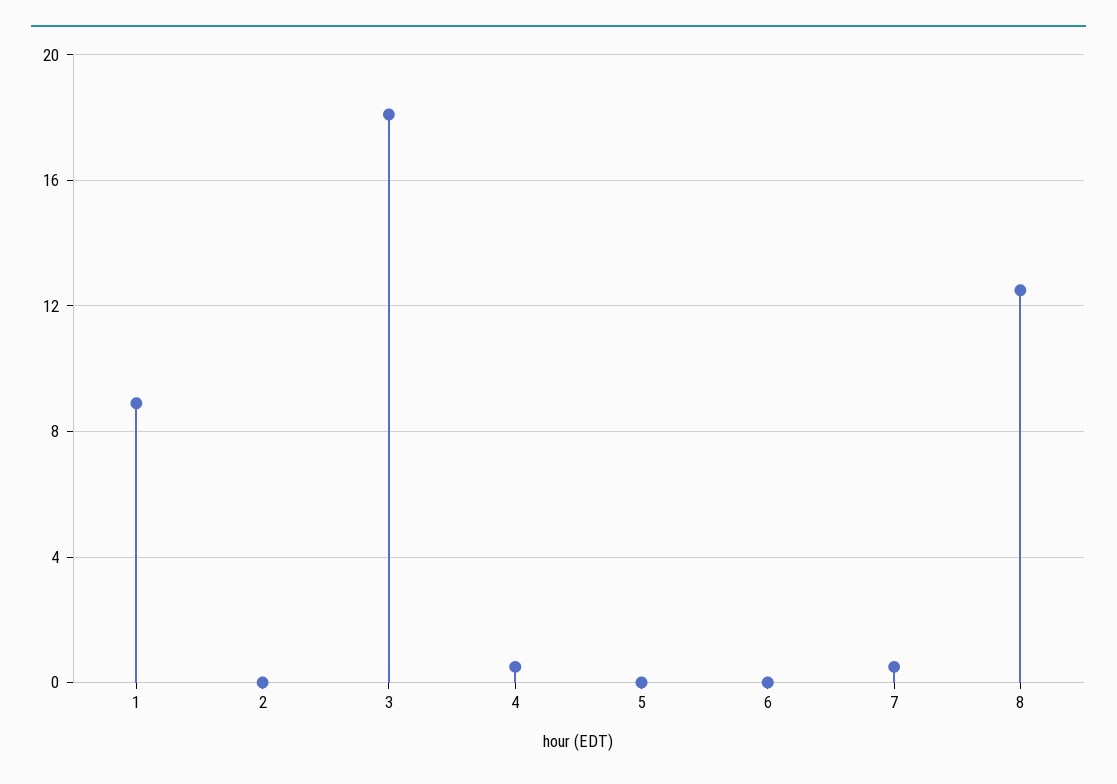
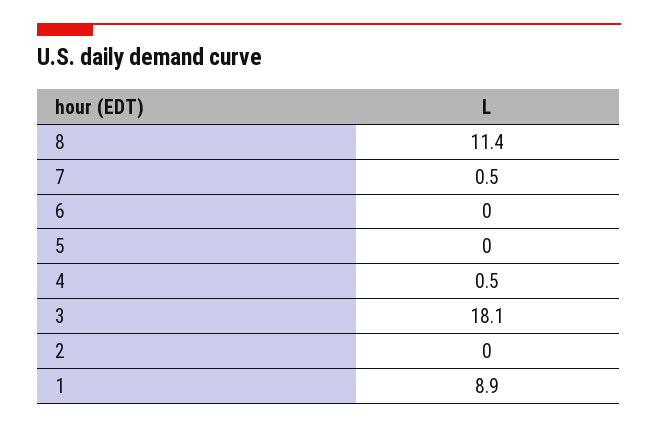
  {
    "1": 8.9,
    "2": 0,
    "3": 18.1,
    "4": 0.5,
    "5": 0,
    "6": 0,
    "7": 0.5,
-   "8": 12.5
+   "8": 11.4
  }

